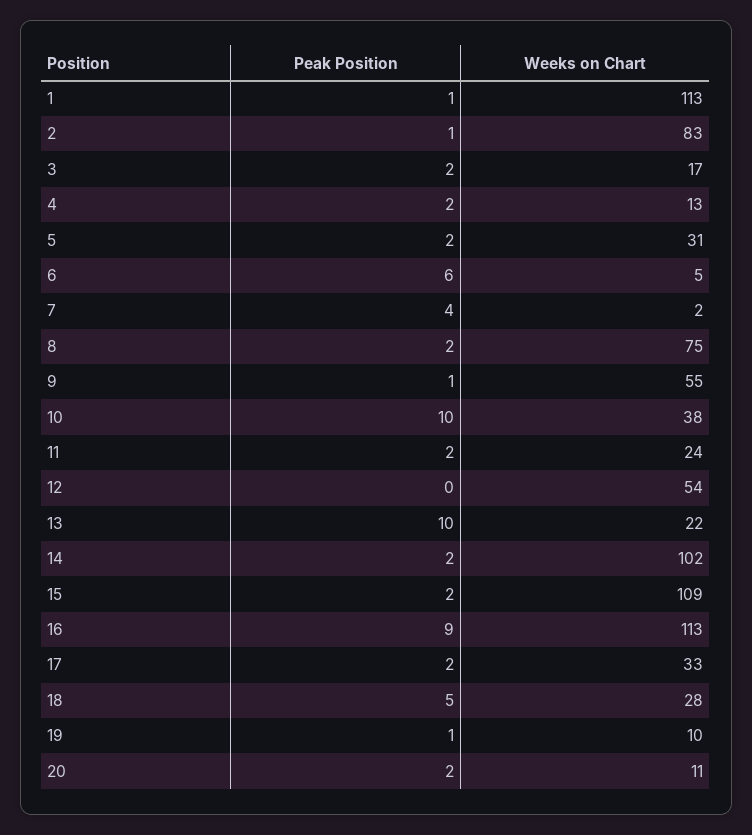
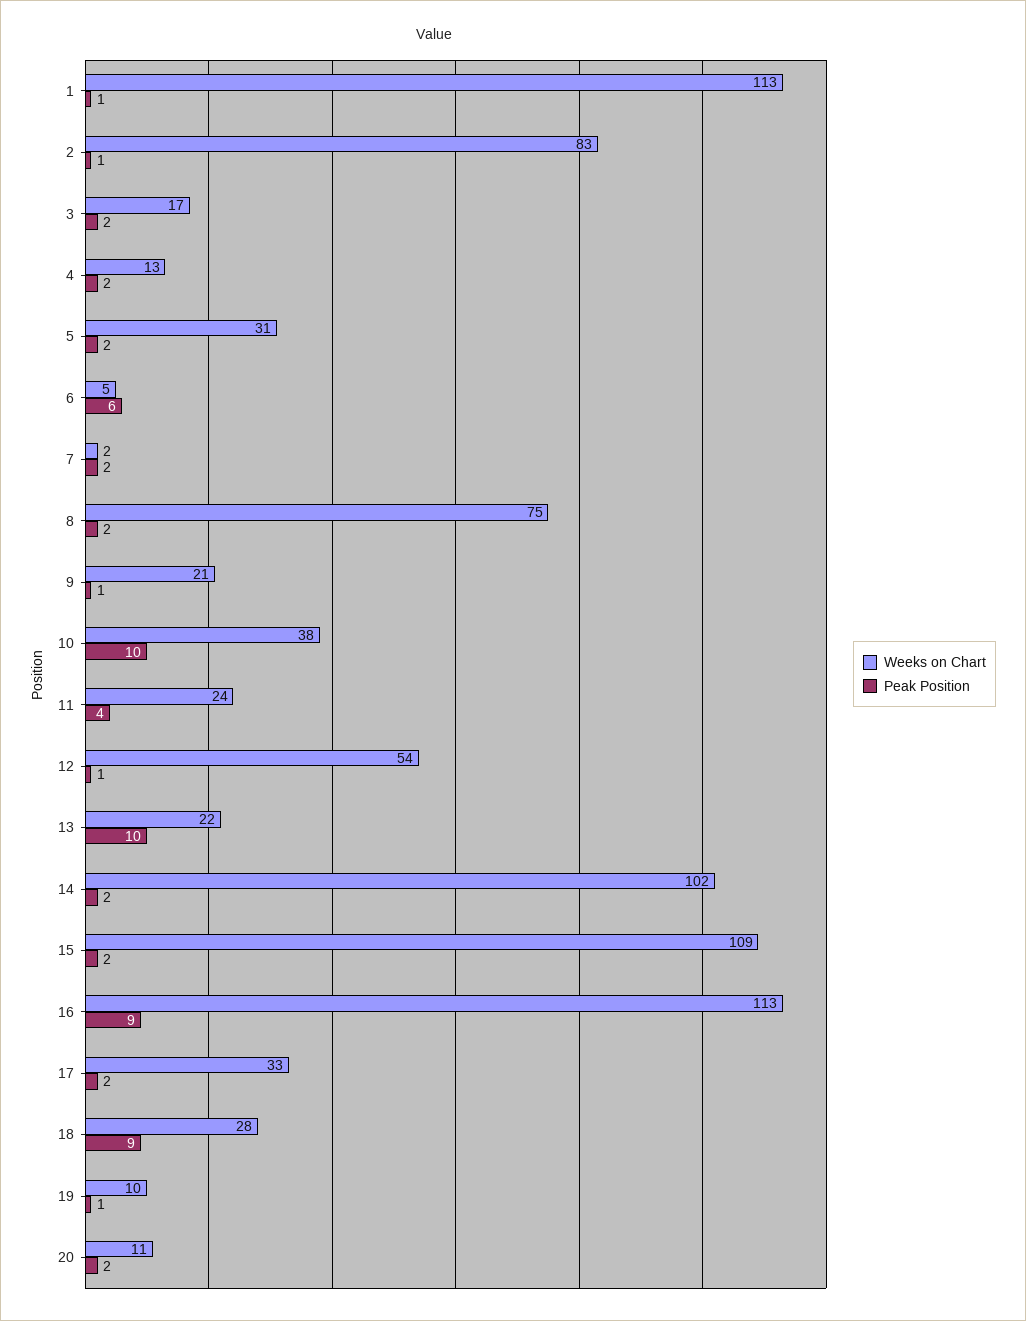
  {
    "Peak Position": {
      "1": 1,
      "2": 1,
      "3": 2,
      "4": 2,
      "5": 2,
      "6": 6,
-     "7": 4,
+     "7": 2,
      "8": 2,
      "9": 1,
      "10": 10,
-     "11": 2,
+     "11": 4,
-     "12": 0,
+     "12": 1,
      "13": 10,
      "14": 2,
      "15": 2,
      "16": 9,
      "17": 2,
-     "18": 5,
+     "18": 9,
      "19": 1,
      "20": 2
    },
    "Weeks on Chart": {
      "1": 113,
      "2": 83,
      "3": 17,
      "4": 13,
      "5": 31,
      "6": 5,
      "7": 2,
      "8": 75,
-     "9": 55,
+     "9": 21,
      "10": 38,
      "11": 24,
      "12": 54,
      "13": 22,
      "14": 102,
      "15": 109,
      "16": 113,
      "17": 33,
      "18": 28,
      "19": 10,
      "20": 11
    }
  }

